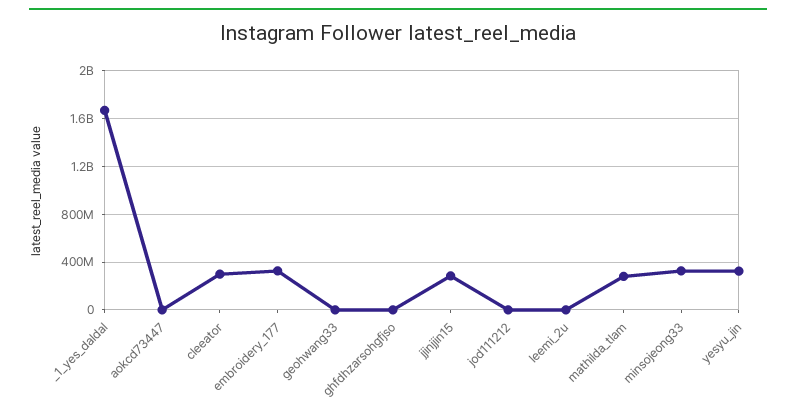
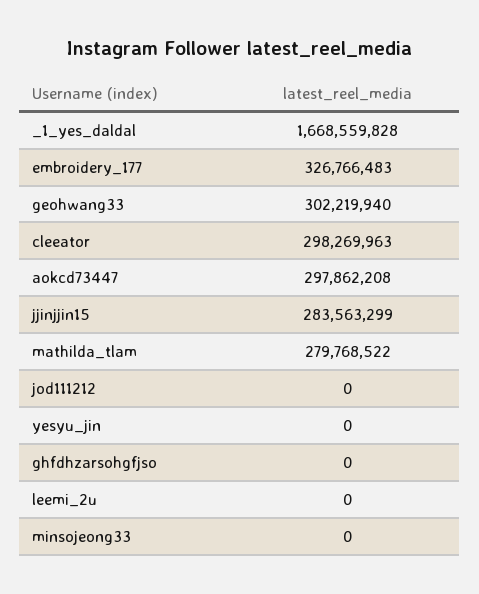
  {
    "_1_yes_daldal": 1668559828,
-   "aokcd73447": 0,
+   "aokcd73447": 297862208,
    "cleeator": 298269963,
    "embroidery_177": 326766483,
-   "geohwang33": 0,
+   "geohwang33": 302219940,
    "ghfdhzarsohgfjso": 0,
    "jjinjjin15": 283563299,
    "jod111212": 0,
    "leemi_2u": 0,
    "mathilda_tlam": 279768522,
-   "minsojeong33": 300000000,
+   "minsojeong33": 0,
-   "yesyu_jin": 300000000
+   "yesyu_jin": 0
  }

